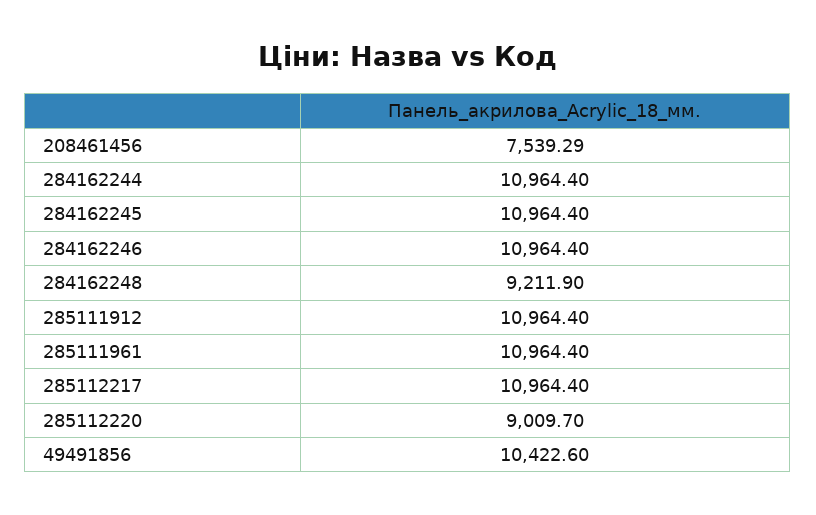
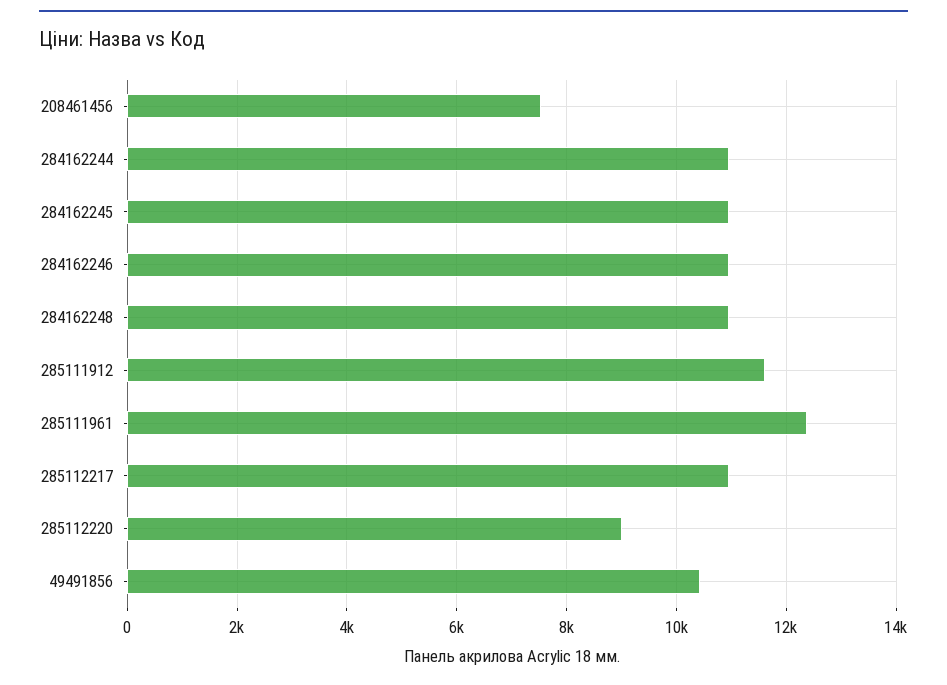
  {
    "208461456": 7539.29,
    "284162244": 10964.4,
    "284162245": 10964.4,
    "284162246": 10964.4,
-   "284162248": 9211.9,
+   "284162248": 11000,
-   "285111912": 10964.4,
+   "285111912": 11600,
-   "285111961": 10964.4,
+   "285111961": 12400,
    "285112217": 10964.4,
    "285112220": 9009.7,
    "49491856": 10422.6
  }

